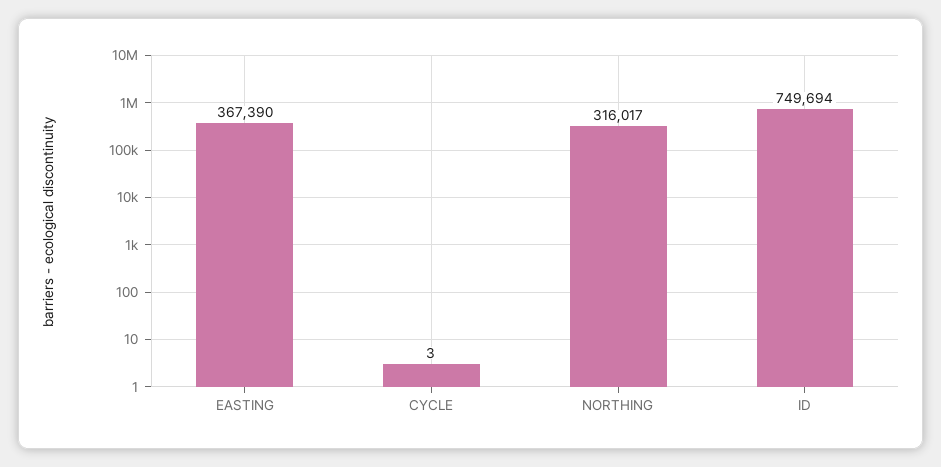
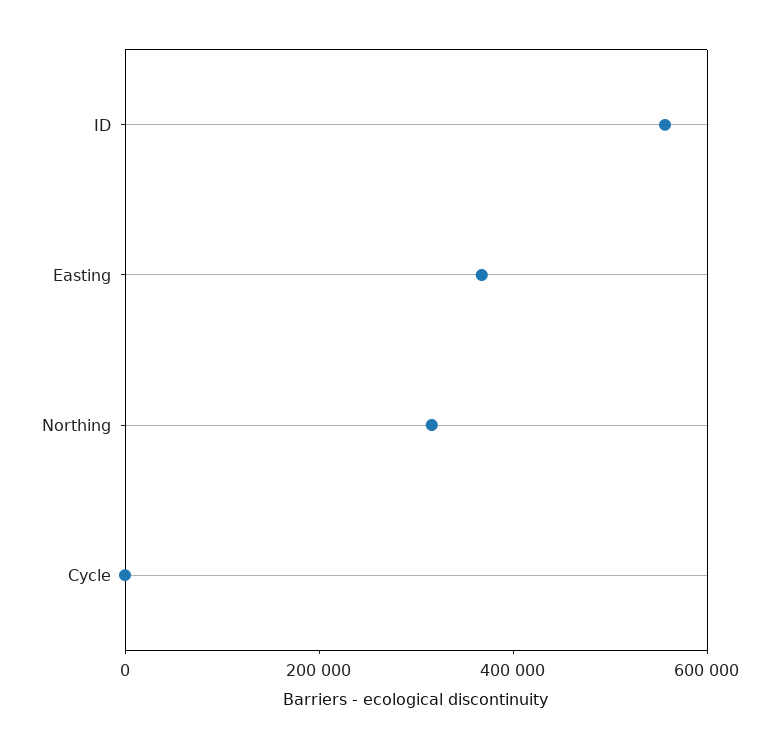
  {
    "EASTING": 367390,
    "CYCLE": 3,
    "NORTHING": 316017,
-   "ID": 749694
+   "ID": 550000
  }

